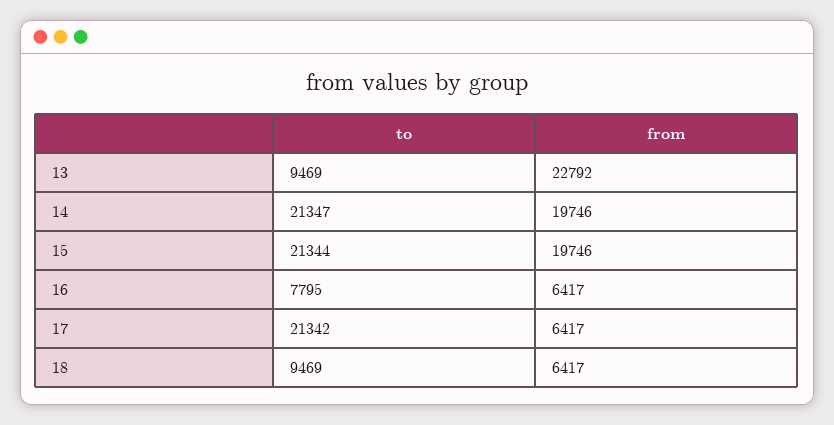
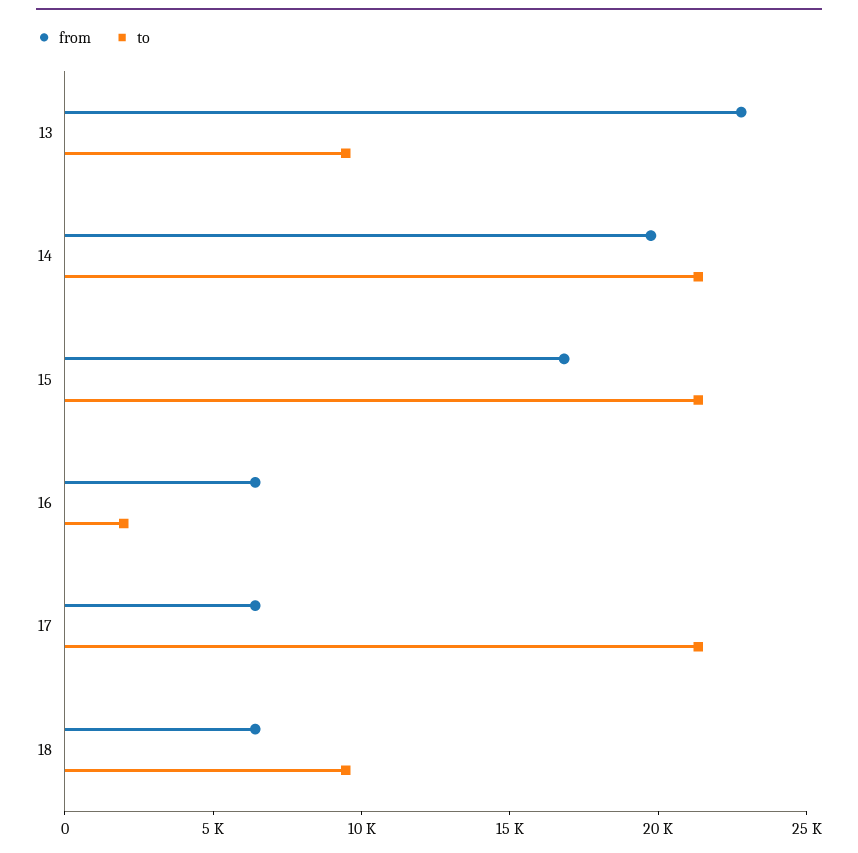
  {
    "to": {
      "13": 9469,
      "14": 21347,
      "15": 21344,
-     "16": 7795,
+     "16": 2000,
      "17": 21342,
      "18": 9469
    },
    "from": {
      "13": 22792,
      "14": 19746,
-     "15": 19746,
+     "15": 17000,
      "16": 6417,
      "17": 6417,
      "18": 6417
    }
  }

